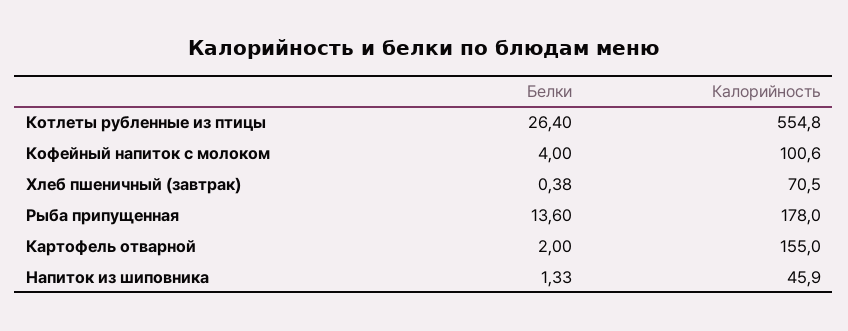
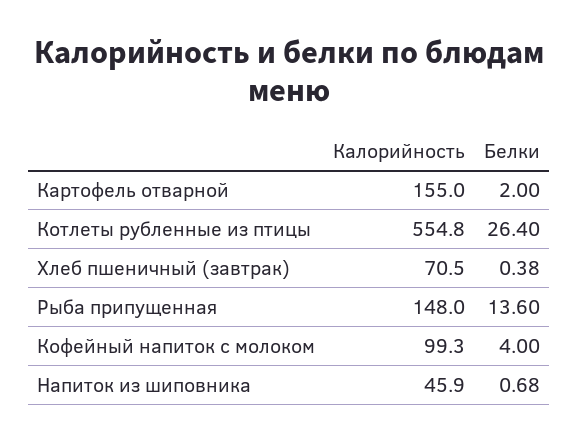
  {
    "Белки": {
      "Котлеты рубленные из птицы": 26.4,
      "Кофейный напиток с молоком": 4,
      "Хлеб пшеничный (завтрак)": 0.38,
      "Рыба припущенная": 13.6,
      "Картофель отварной": 2,
-     "Напиток из шиповника": 1.33
+     "Напиток из шиповника": 0.68
    },
    "Калорийность": {
      "Котлеты рубленные из птицы": 554.8,
-     "Кофейный напиток с молоком": 100.6,
+     "Кофейный напиток с молоком": 99.3,
      "Хлеб пшеничный (завтрак)": 70.5,
-     "Рыба припущенная": 178,
+     "Рыба припущенная": 148,
      "Картофель отварной": 155,
      "Напиток из шиповника": 45.9
    }
  }

